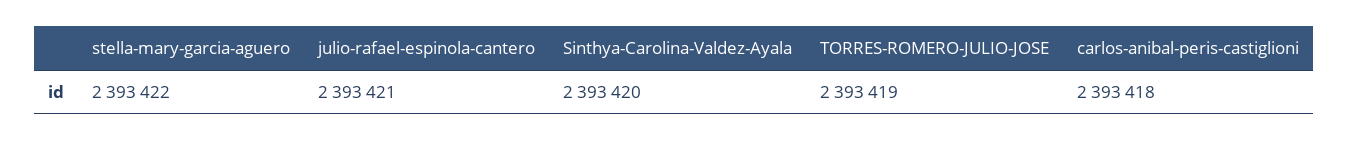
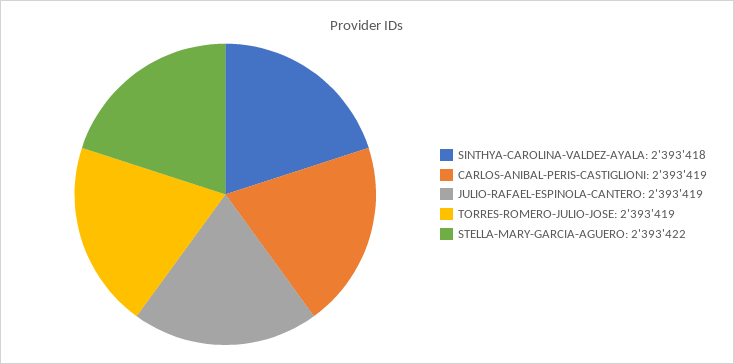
  {
    "stella-mary-garcia-aguero": 2393422,
-   "julio-rafael-espinola-cantero": 2393421,
+   "julio-rafael-espinola-cantero": 2393419,
-   "Sinthya-Carolina-Valdez-Ayala": 2393420,
+   "Sinthya-Carolina-Valdez-Ayala": 2393418,
    "TORRES-ROMERO-JULIO-JOSE": 2393419,
-   "carlos-anibal-peris-castiglioni": 2393418
+   "carlos-anibal-peris-castiglioni": 2393419
  }

